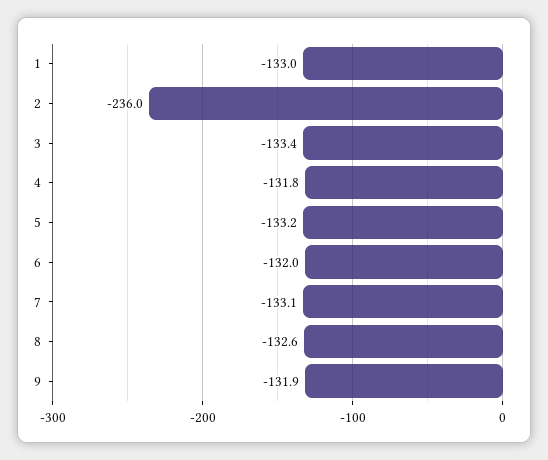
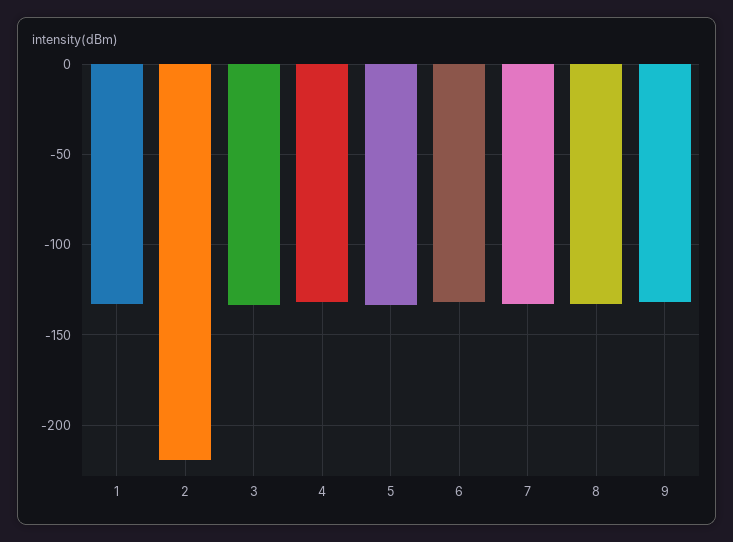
  {
    "1": -133,
-   "2": -236,
+   "2": -220,
    "3": -133.4,
    "4": -131.8,
    "5": -133.2,
    "6": -132,
    "7": -133.1,
    "8": -132.6,
    "9": -131.9
  }

